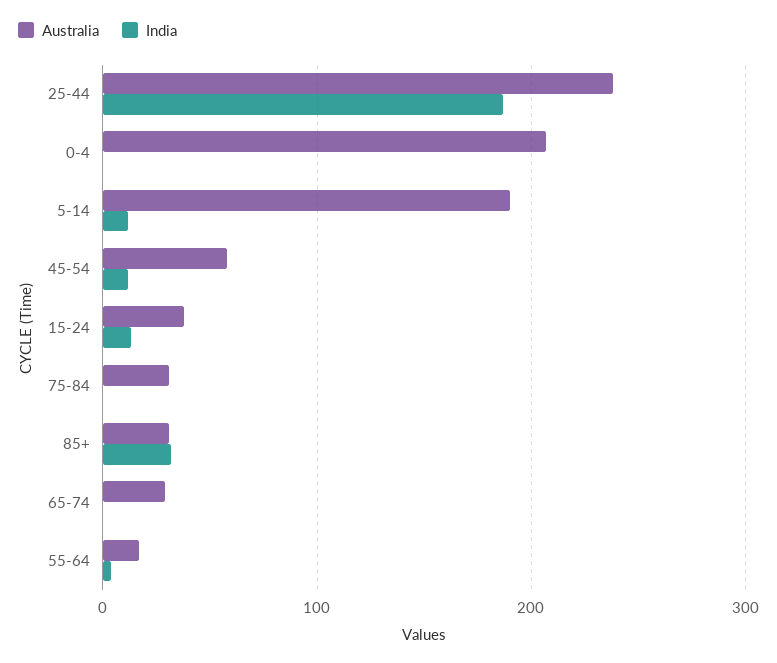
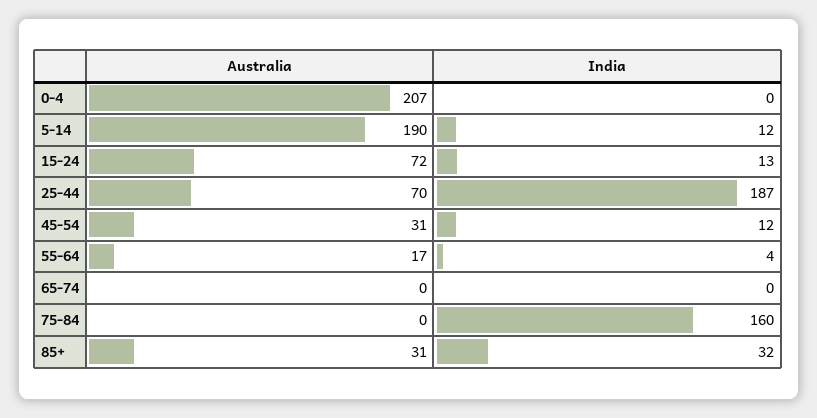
  {
    "Australia": {
-     "25-44": 240,
+     "25-44": 70,
      "0-4": 207,
      "5-14": 190,
-     "45-54": 60,
+     "45-54": 31,
-     "15-24": 40,
+     "15-24": 72,
-     "75-84": 30,
+     "75-84": 0,
      "85+": 31,
-     "65-74": 30,
+     "65-74": 0,
      "55-64": 17
    },
    "India": {
      "25-44": 187,
      "0-4": 0,
      "5-14": 12,
      "45-54": 12,
      "15-24": 13,
-     "75-84": 0,
+     "75-84": 160,
      "85+": 32,
      "65-74": 0,
      "55-64": 4
    }
  }

